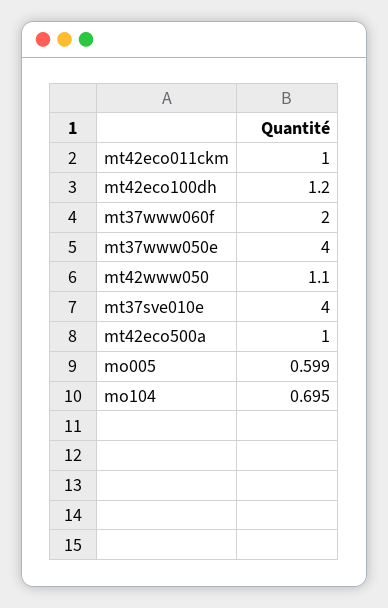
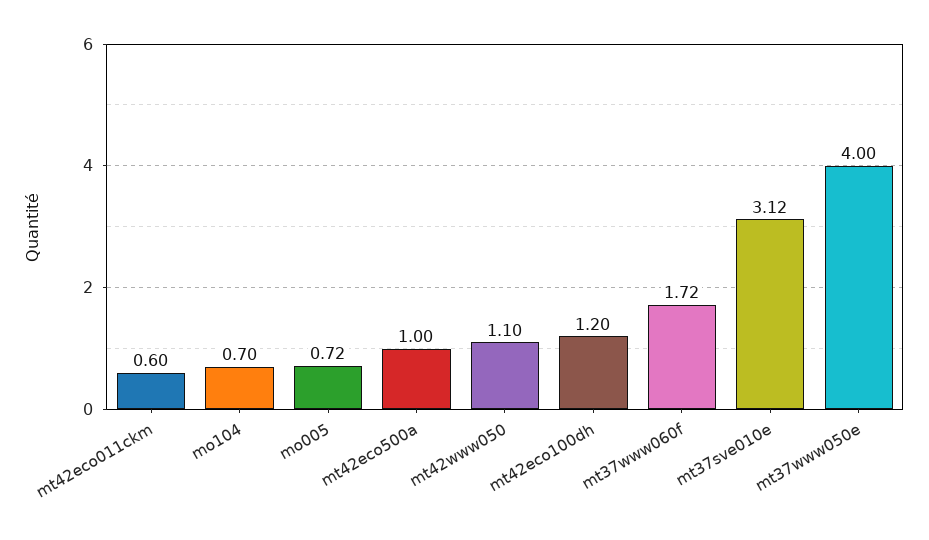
  {
-   "mt42eco011ckm": 1,
+   "mt42eco011ckm": 0.6,
    "mt42eco100dh": 1.2,
-   "mt37www060f": 2,
+   "mt37www060f": 1.72,
    "mt37www050e": 4,
    "mt42www050": 1.1,
-   "mt37sve010e": 4,
+   "mt37sve010e": 3.12,
    "mt42eco500a": 1,
-   "mo005": 0.599,
+   "mo005": 0.72,
    "mo104": 0.695
  }

